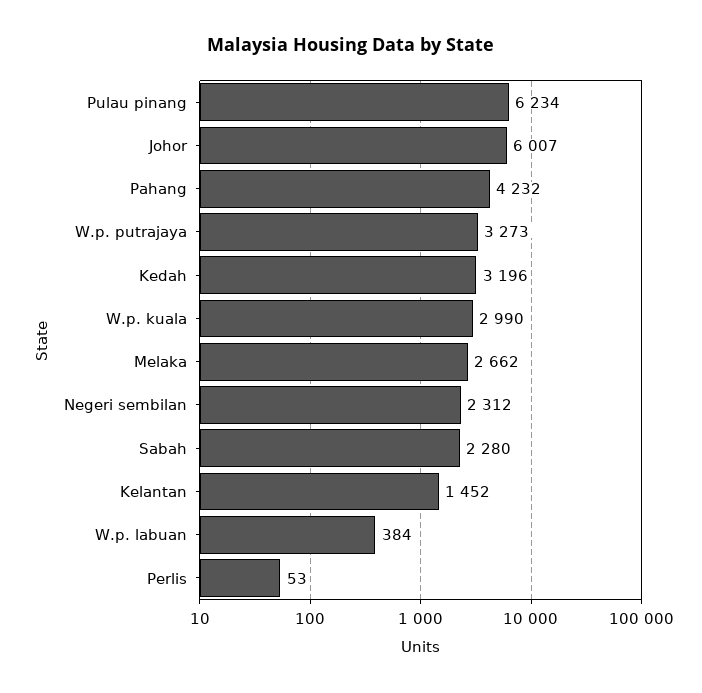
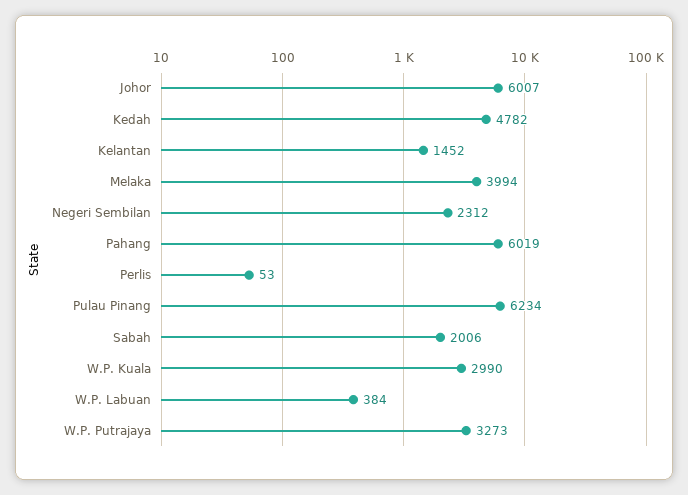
  {
    "Pulau pinang": 6234,
    "Johor": 6007,
-   "Pahang": 4232,
+   "Pahang": 6019,
    "W.p. putrajaya": 3273,
-   "Kedah": 3196,
+   "Kedah": 4782,
    "W.p. kuala": 2990,
-   "Melaka": 2662,
+   "Melaka": 3994,
    "Negeri sembilan": 2312,
-   "Sabah": 2280,
+   "Sabah": 2006,
    "Kelantan": 1452,
    "W.p. labuan": 384,
    "Perlis": 53
  }

